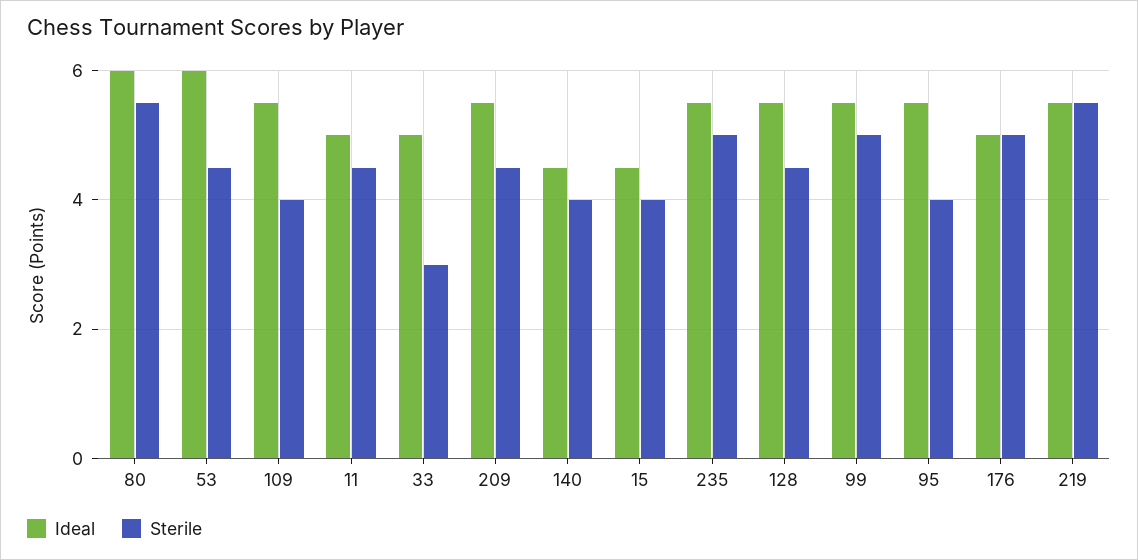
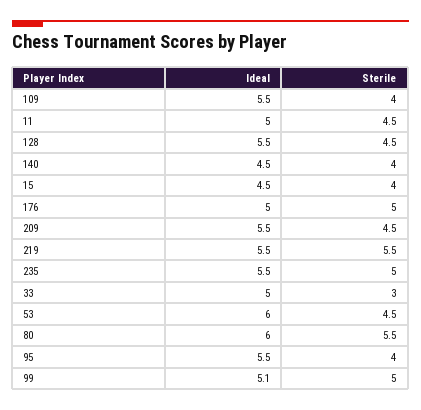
  {
    "Ideal": {
      "80": 6,
      "53": 6,
      "109": 5.5,
      "11": 5,
      "33": 5,
      "209": 5.5,
      "140": 4.5,
      "15": 4.5,
      "235": 5.5,
      "128": 5.5,
-     "99": 5.5,
+     "99": 5.1,
      "95": 5.5,
      "176": 5,
      "219": 5.5
    },
    "Sterile": {
      "80": 5.5,
      "53": 4.5,
      "109": 4,
      "11": 4.5,
      "33": 3,
      "209": 4.5,
      "140": 4,
      "15": 4,
      "235": 5,
      "128": 4.5,
      "99": 5,
      "95": 4,
      "176": 5,
      "219": 5.5
    }
  }

